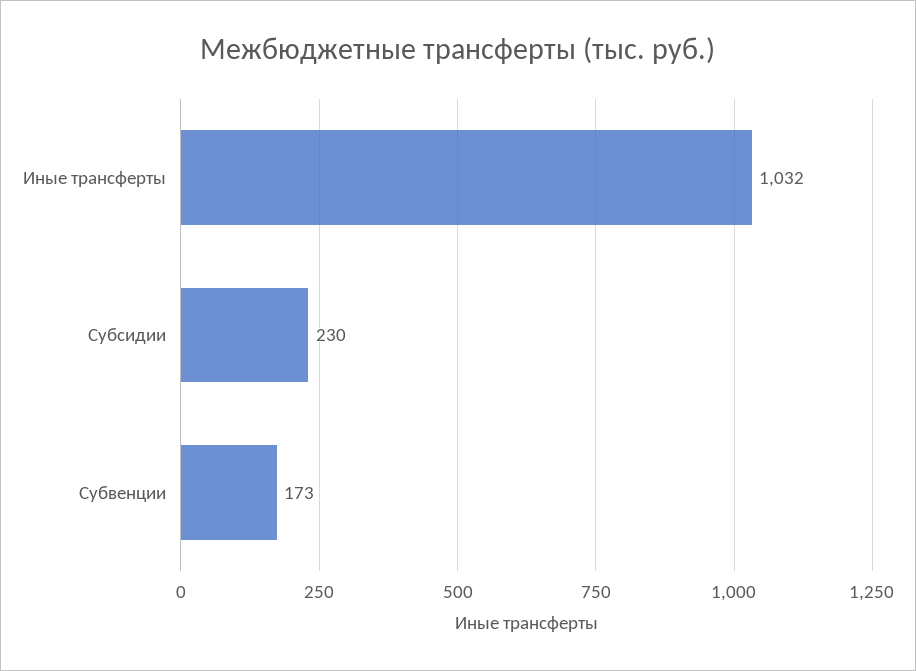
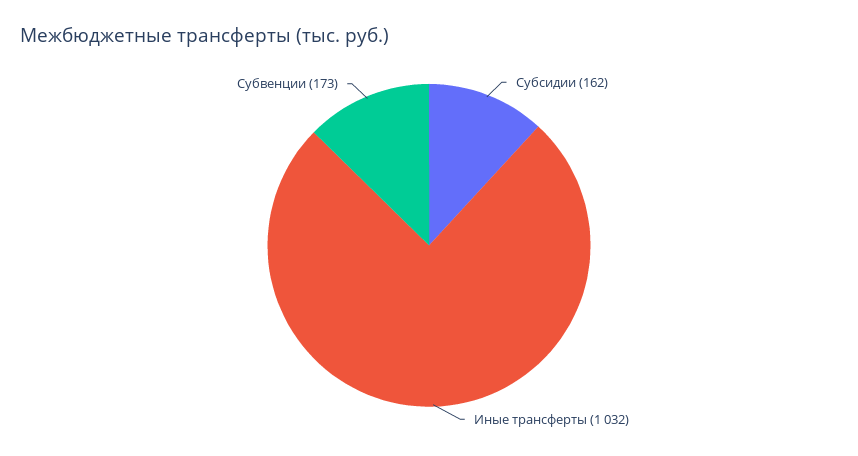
  {
    "Иные трансферты": 1032,
-   "Субсидии": 230,
+   "Субсидии": 162,
    "Субвенции": 173
  }

